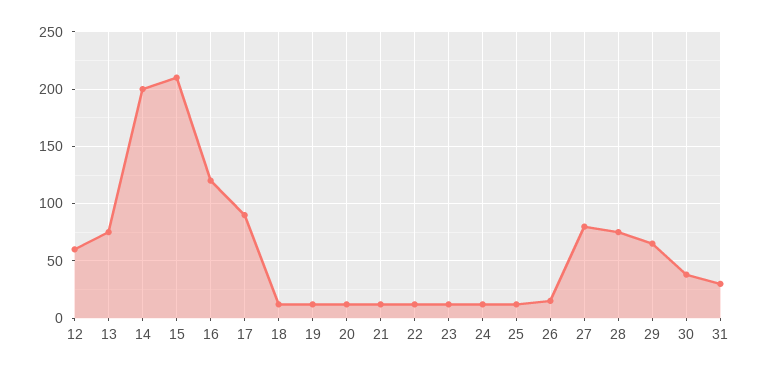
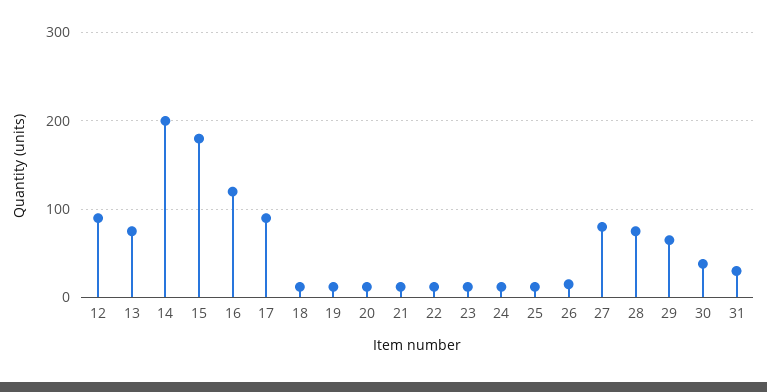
  {
-   "12": 60,
+   "12": 90,
    "13": 80,
    "14": 200,
-   "15": 210,
+   "15": 180,
    "16": 120,
    "17": 90,
    "18": 10,
    "19": 10,
    "20": 10,
    "21": 10,
    "22": 10,
    "23": 10,
    "24": 10,
    "25": 10,
    "26": 20,
    "27": 80,
    "28": 80,
    "29": 70,
    "30": 40,
    "31": 30
  }

